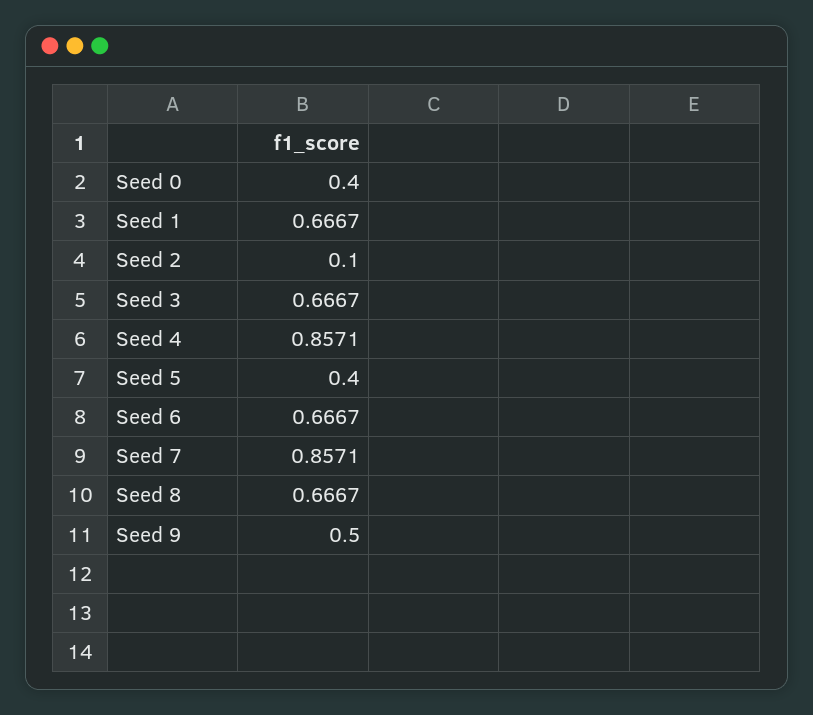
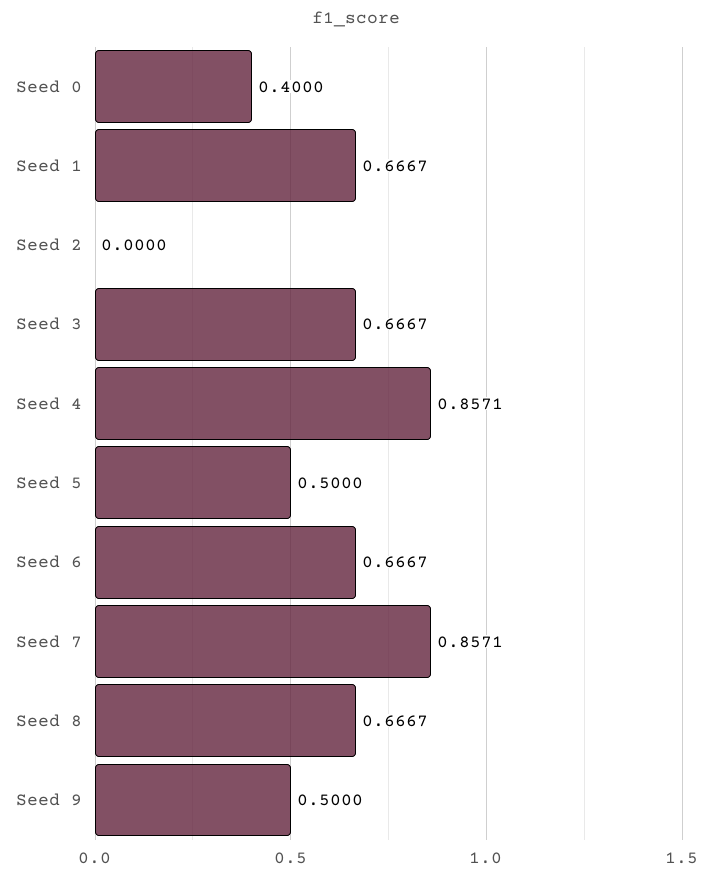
  {
    "Seed 0": 0.4,
    "Seed 1": 0.6667,
-   "Seed 2": 0.1,
+   "Seed 2": 0,
    "Seed 3": 0.6667,
    "Seed 4": 0.8571,
-   "Seed 5": 0.4,
+   "Seed 5": 0.5,
    "Seed 6": 0.6667,
    "Seed 7": 0.8571,
    "Seed 8": 0.6667,
    "Seed 9": 0.5
  }

